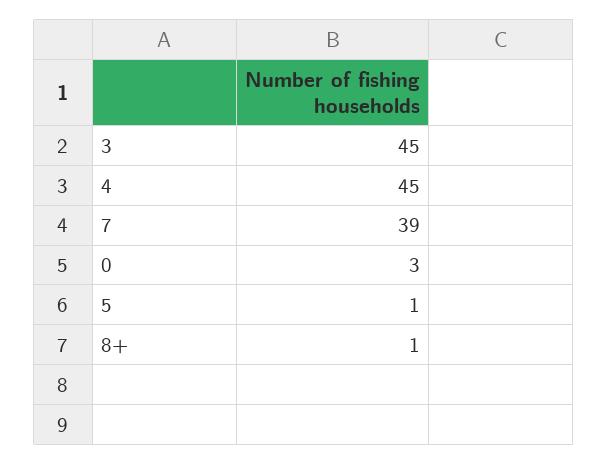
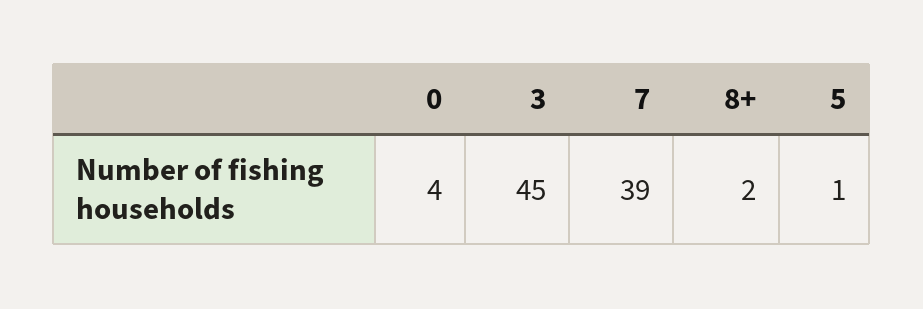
  {
    "3": 45,
-   "4": 45,
    "7": 39,
-   "0": 3,
+   "0": 4,
    "5": 1,
-   "8+": 1
+   "8+": 2
  }

